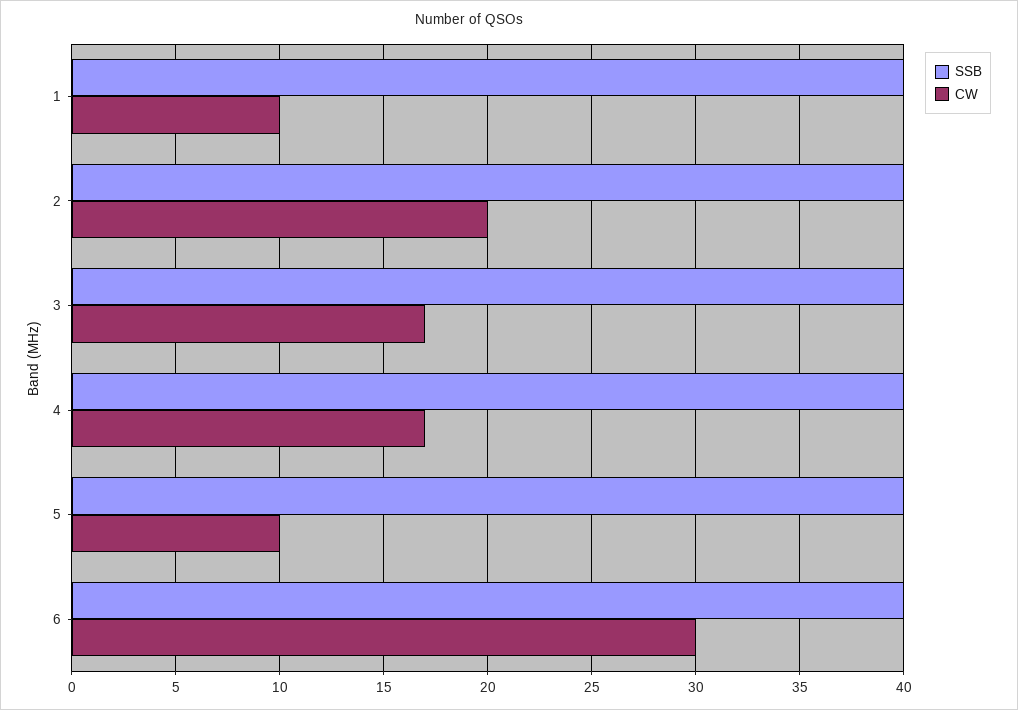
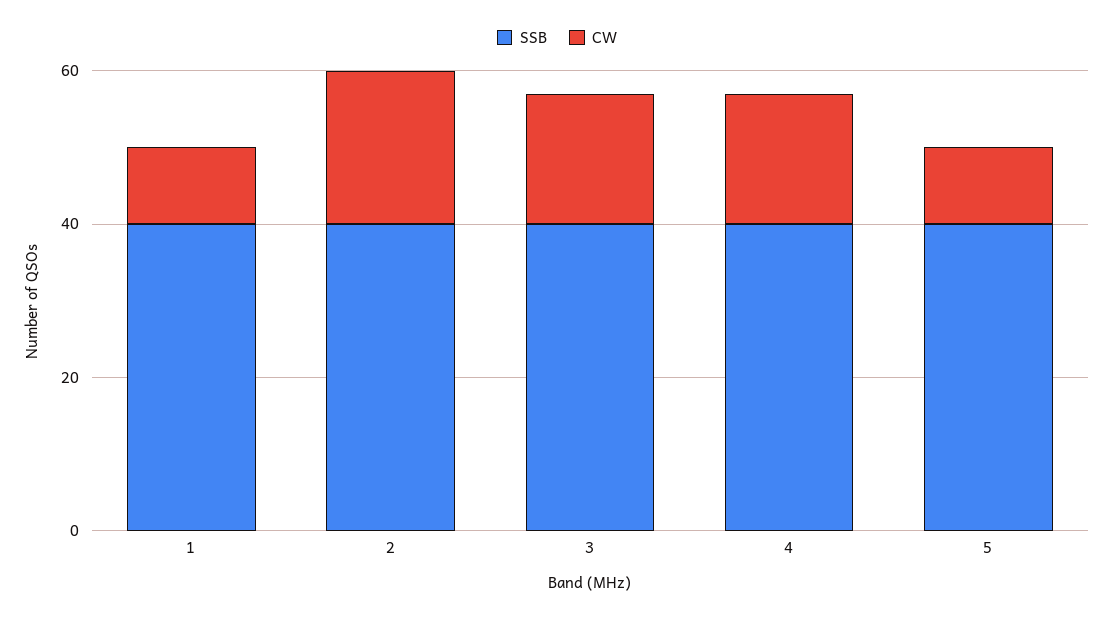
  {
    "SSB": {
      "1": 40,
      "2": 40,
      "3": 40,
      "4": 40,
-     "5": 40,
+     "5": 40
-     "6": 40
    },
    "CW": {
      "1": 10,
      "2": 20,
      "3": 17,
      "4": 17,
-     "5": 10,
+     "5": 10
-     "6": 30
    }
  }

